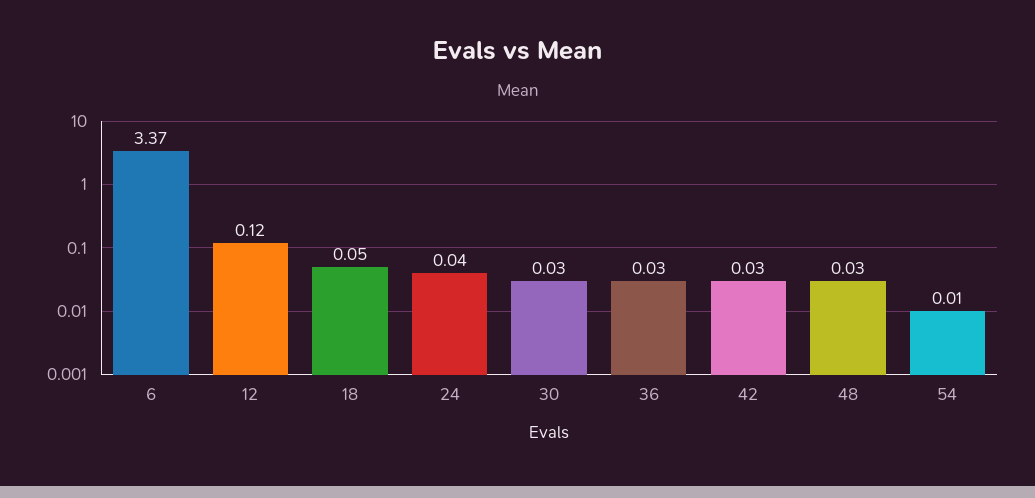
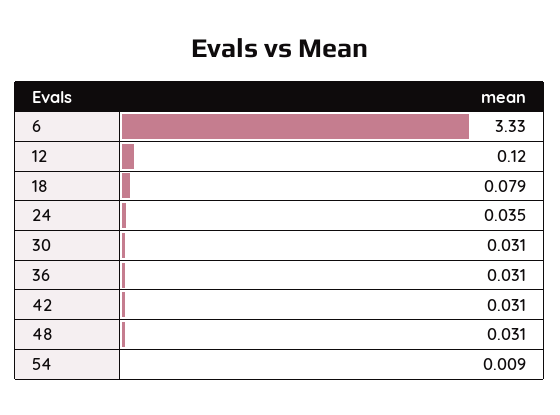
  {
-   "6": 3.37,
+   "6": 3.33,
    "12": 0.12,
-   "18": 0.05,
+   "18": 0.079,
    "24": 0.035,
    "30": 0.031,
    "36": 0.031,
    "42": 0.031,
    "48": 0.031,
    "54": 0.009
  }

